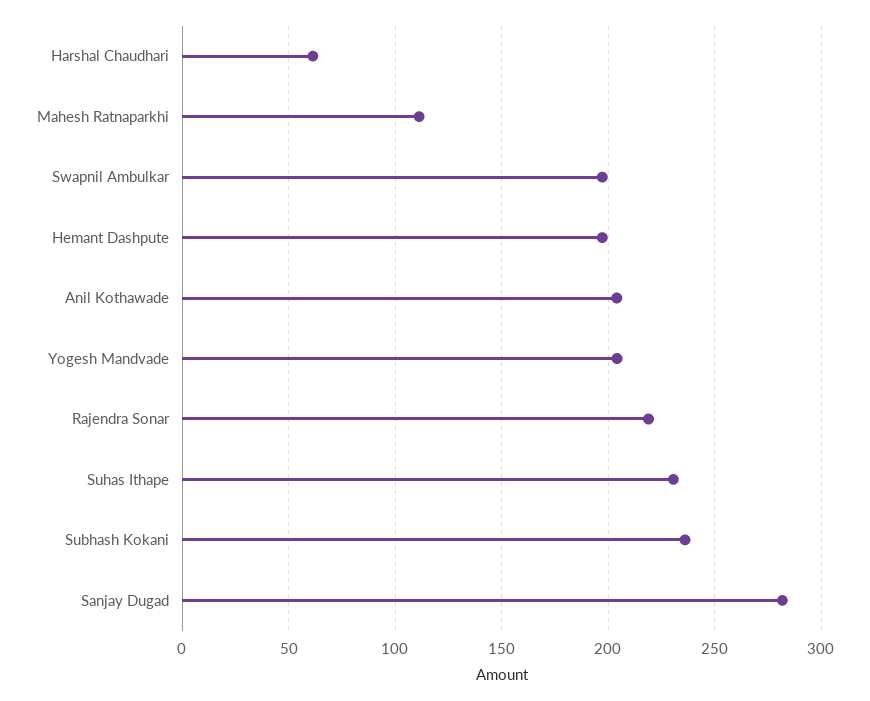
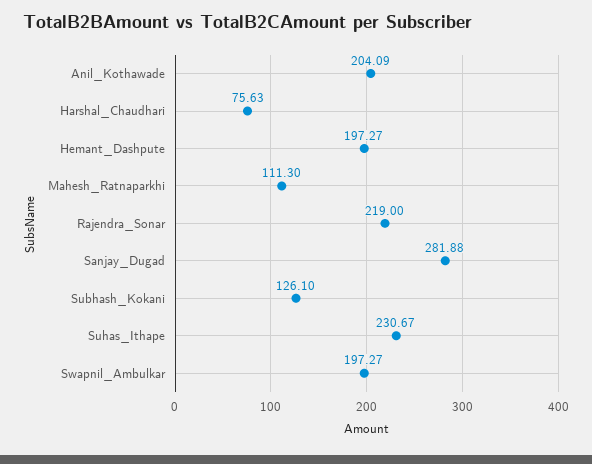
  {
-   "Harshal Chaudhari": 60,
+   "Harshal Chaudhari": 75.63,
    "Mahesh Ratnaparkhi": 111.3,
    "Swapnil Ambulkar": 197.27,
    "Hemant Dashpute": 197.27,
    "Anil Kothawade": 204.09,
-   "Yogesh Mandvade": 205,
    "Rajendra Sonar": 219,
    "Suhas Ithape": 230.67,
-   "Subhash Kokani": 235,
+   "Subhash Kokani": 126.1,
    "Sanjay Dugad": 281.88
  }

